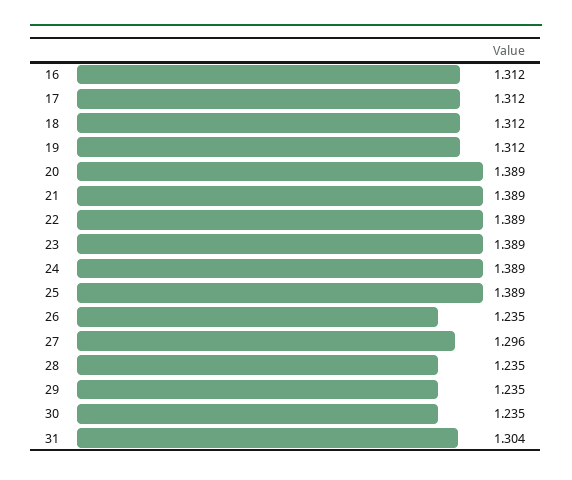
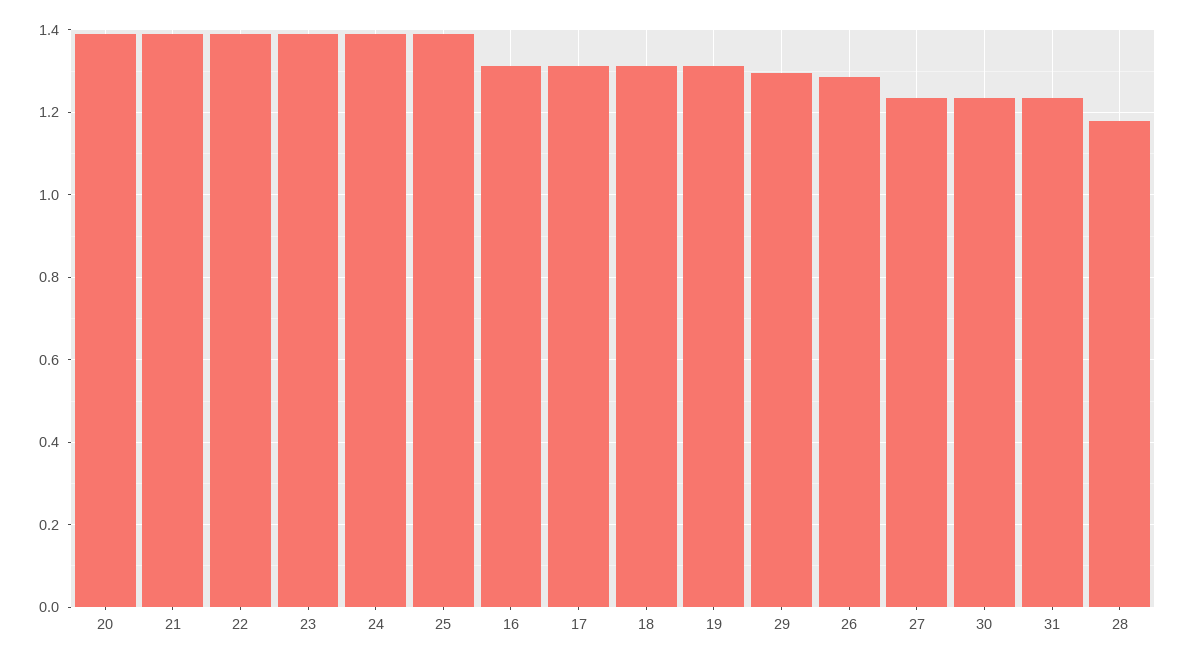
  {
    "16": 1.312,
    "17": 1.312,
    "18": 1.312,
    "19": 1.312,
    "20": 1.389,
    "21": 1.389,
    "22": 1.389,
    "23": 1.389,
    "24": 1.389,
    "25": 1.389,
-   "26": 1.235,
+   "26": 1.28,
-   "27": 1.296,
+   "27": 1.24,
-   "28": 1.235,
+   "28": 1.18,
-   "29": 1.235,
+   "29": 1.3,
    "30": 1.235,
-   "31": 1.304
+   "31": 1.24
  }

